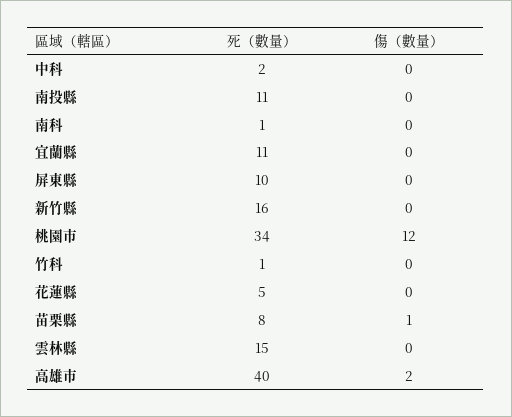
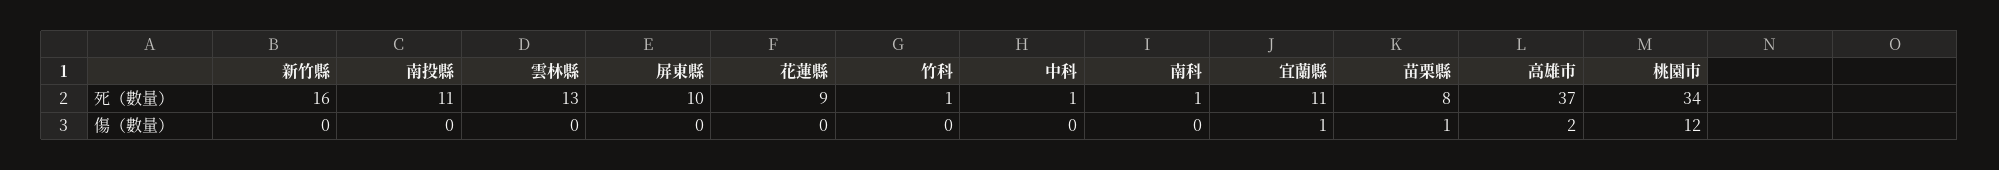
  {
    "死（數量）": {
-     "中科": 2,
+     "中科": 1,
      "南投縣": 11,
      "南科": 1,
      "宜蘭縣": 11,
      "屏東縣": 10,
      "新竹縣": 16,
      "桃園市": 34,
      "竹科": 1,
-     "花蓮縣": 5,
+     "花蓮縣": 9,
      "苗栗縣": 8,
-     "雲林縣": 15,
+     "雲林縣": 13,
-     "高雄市": 40
+     "高雄市": 37
    },
    "傷（數量）": {
      "中科": 0,
      "南投縣": 0,
      "南科": 0,
-     "宜蘭縣": 0,
+     "宜蘭縣": 1,
      "屏東縣": 0,
      "新竹縣": 0,
      "桃園市": 12,
      "竹科": 0,
      "花蓮縣": 0,
      "苗栗縣": 1,
      "雲林縣": 0,
      "高雄市": 2
    }
  }

